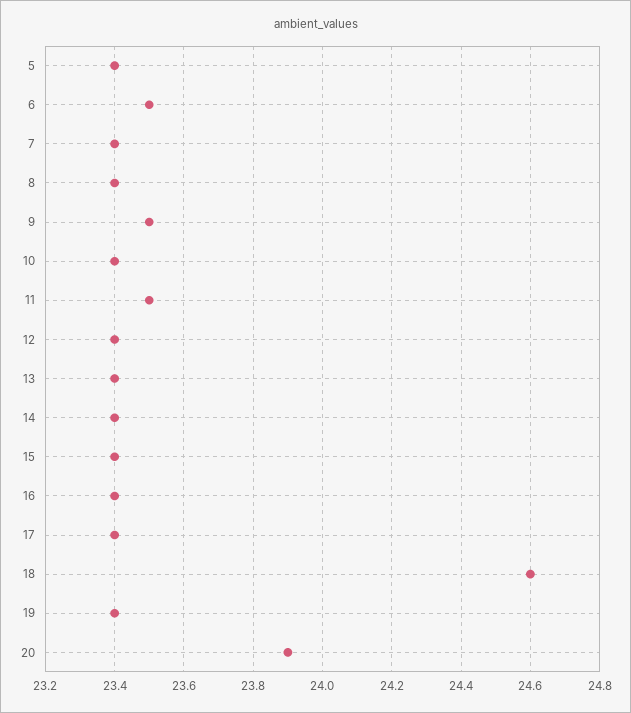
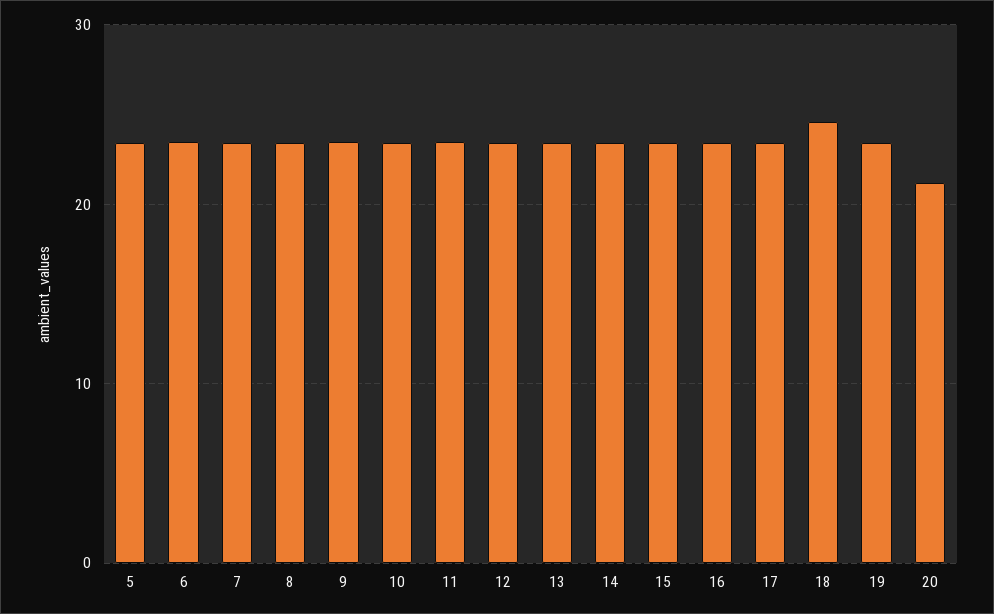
  {
    "5": 23.4,
    "6": 23.5,
    "7": 23.4,
    "8": 23.4,
    "9": 23.5,
    "10": 23.4,
    "11": 23.5,
    "12": 23.4,
    "13": 23.4,
    "14": 23.4,
    "15": 23.4,
    "16": 23.4,
    "17": 23.4,
    "18": 24.6,
    "19": 23.4,
-   "20": 23.9
+   "20": 21
  }

